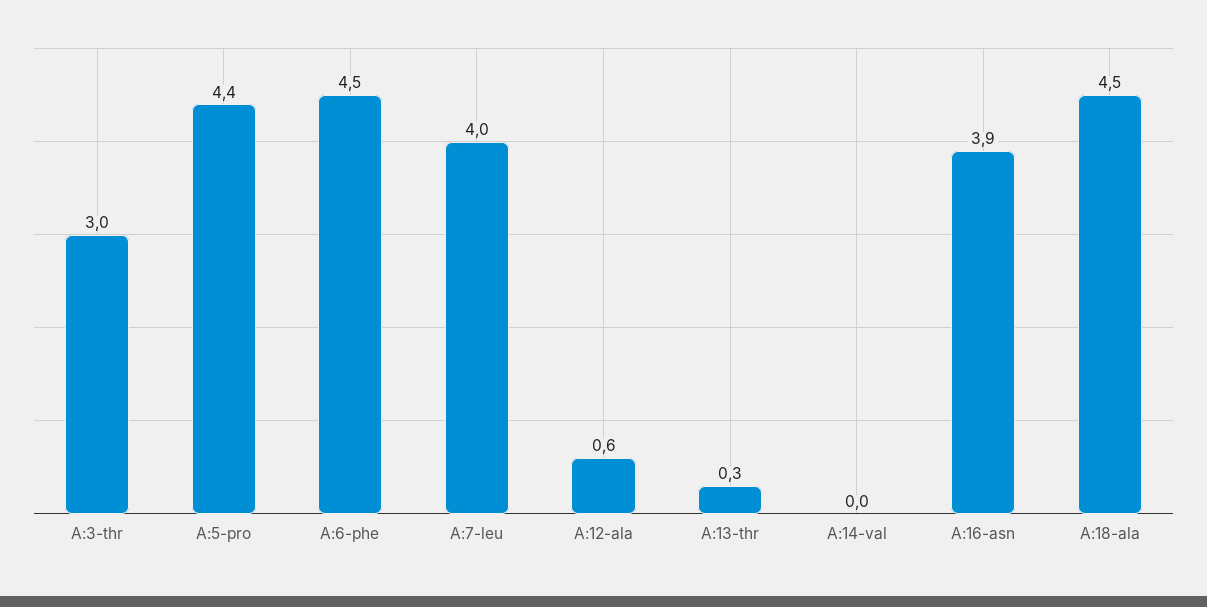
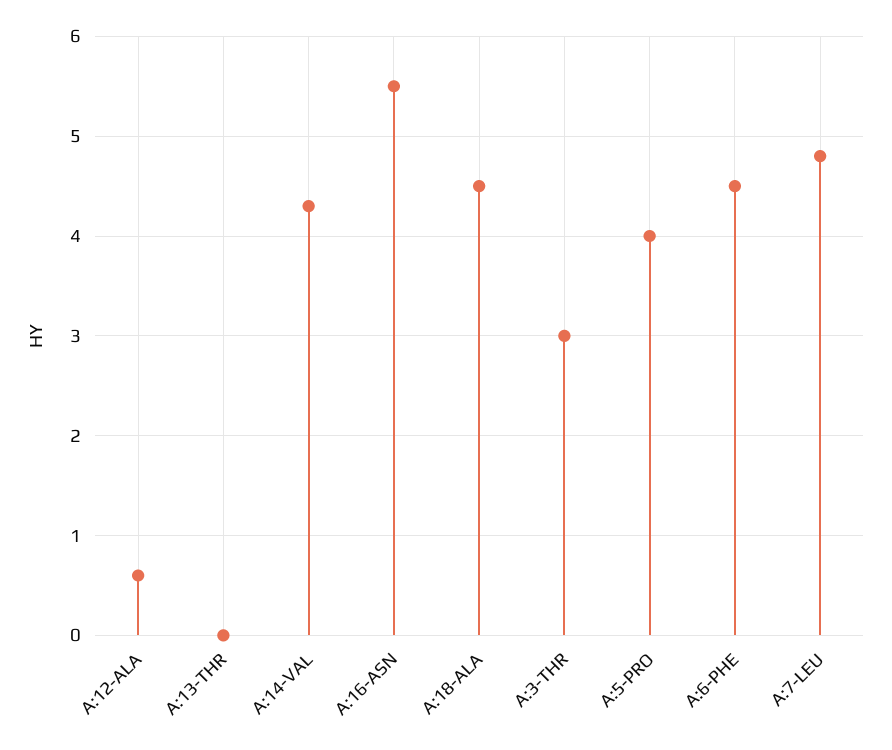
  {
    "A:3-thr": 3,
-   "A:5-pro": 4.4,
+   "A:5-pro": 4,
    "A:6-phe": 4.5,
-   "A:7-leu": 4,
+   "A:7-leu": 4.8,
    "A:12-ala": 0.6,
-   "A:13-thr": 0.3,
+   "A:13-thr": 0,
-   "A:14-val": 0,
+   "A:14-val": 4.3,
-   "A:16-asn": 3.9,
+   "A:16-asn": 5.5,
    "A:18-ala": 4.5
  }

